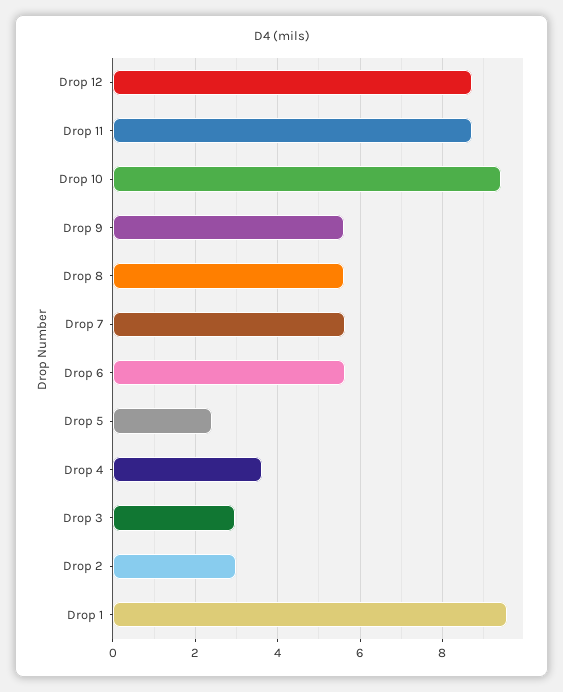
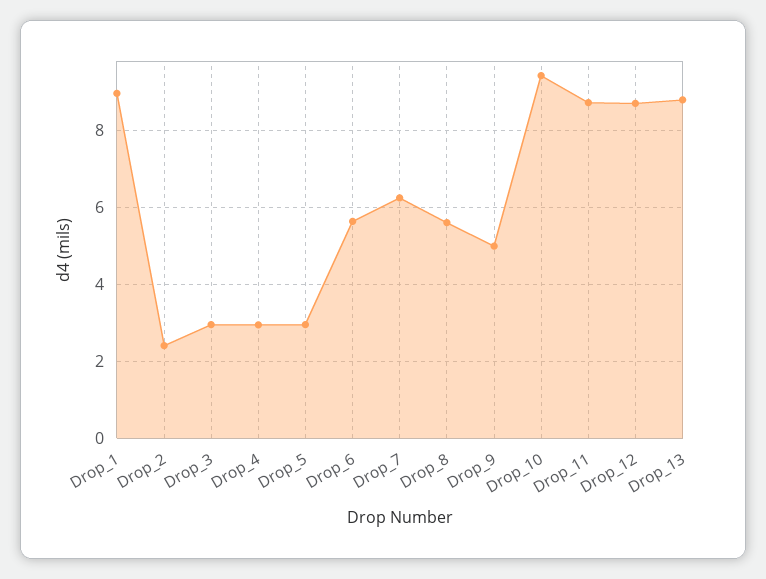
  {
    "Drop 12": 8.8,
    "Drop 11": 8.8,
    "Drop 10": 9.4,
-   "Drop 9": 5.6,
+   "Drop 9": 5,
    "Drop 8": 5.6,
-   "Drop 7": 5.6,
+   "Drop 7": 6.2,
    "Drop 6": 5.6,
-   "Drop 5": 2.4,
+   "Drop 5": 3,
-   "Drop 4": 3.6,
+   "Drop 4": 3,
    "Drop 3": 3,
-   "Drop 2": 3,
+   "Drop 2": 2.4,
-   "Drop 1": 9.6
+   "Drop 1": 9,
+   "Drop_13": 8.8
  }

